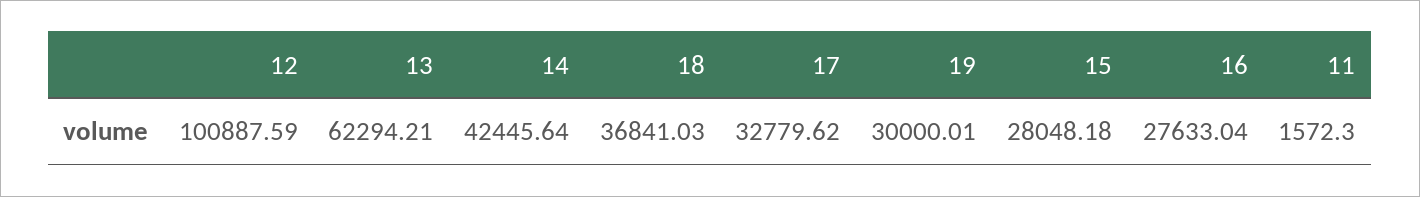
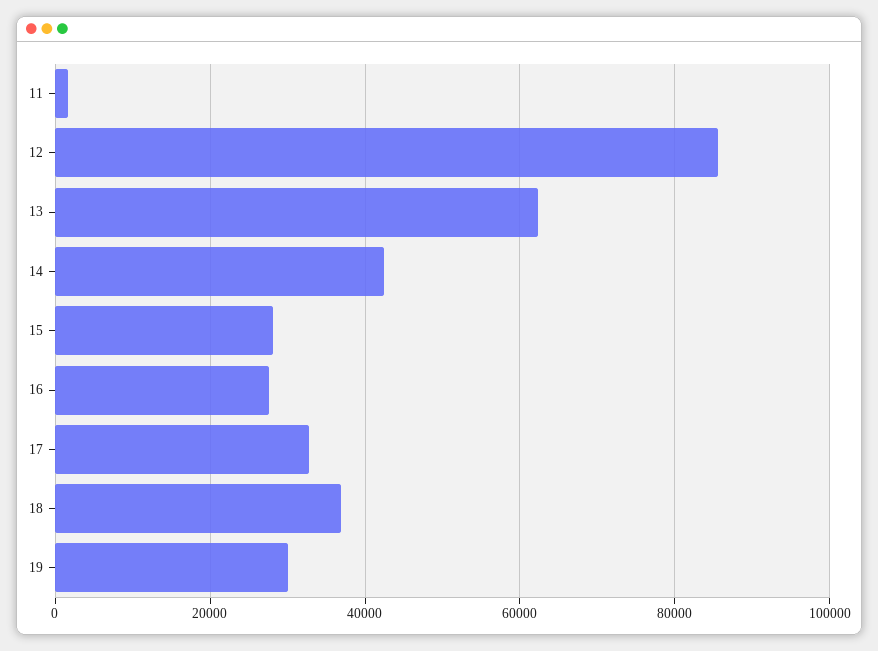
  {
-   "12": 100887.59,
+   "12": 86000,
    "13": 62294.21,
    "14": 42445.64,
    "18": 36841.03,
    "17": 32779.62,
    "19": 30000.01,
    "15": 28048.18,
    "16": 27633.04,
    "11": 1572.3
  }

